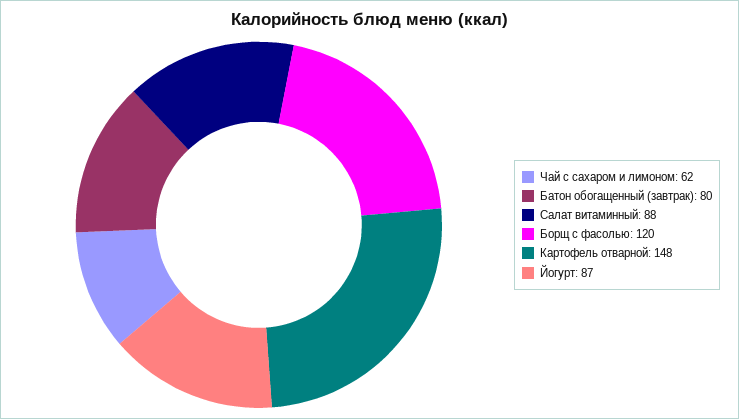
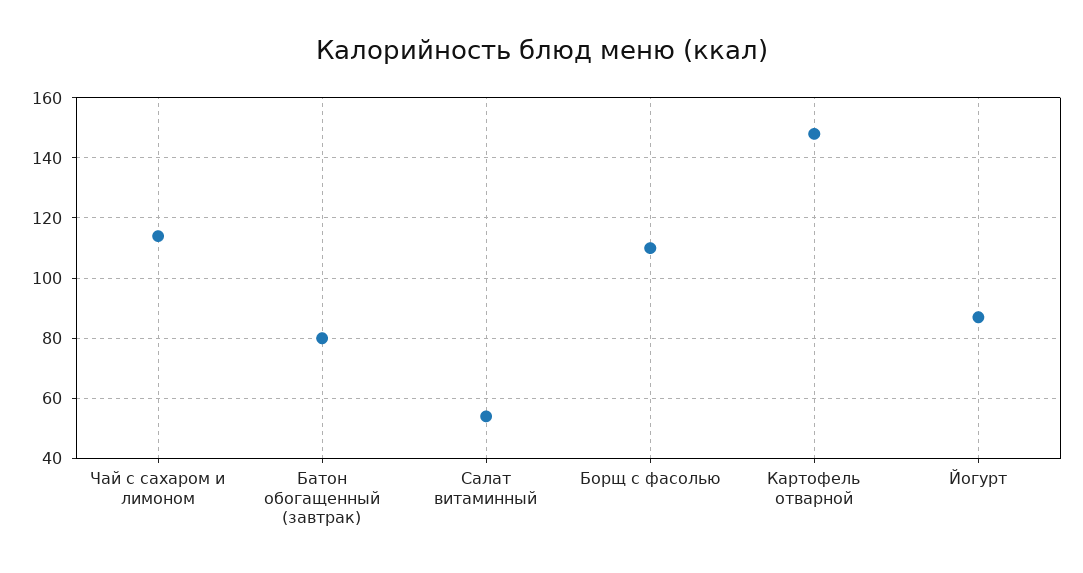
  {
-   "Чай с сахаром и лимоном": 62,
+   "Чай с сахаром и лимоном": 115,
    "Батон обогащенный (завтрак)": 80,
-   "Салат витаминный": 88,
+   "Салат витаминный": 55,
-   "Борщ с фасолью": 120,
+   "Борщ с фасолью": 110,
    "Картофель отварной": 148,
    "Йогурт": 87
  }

